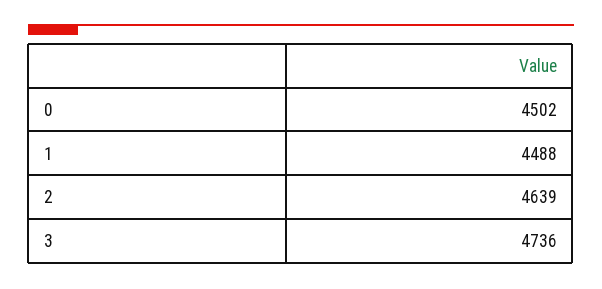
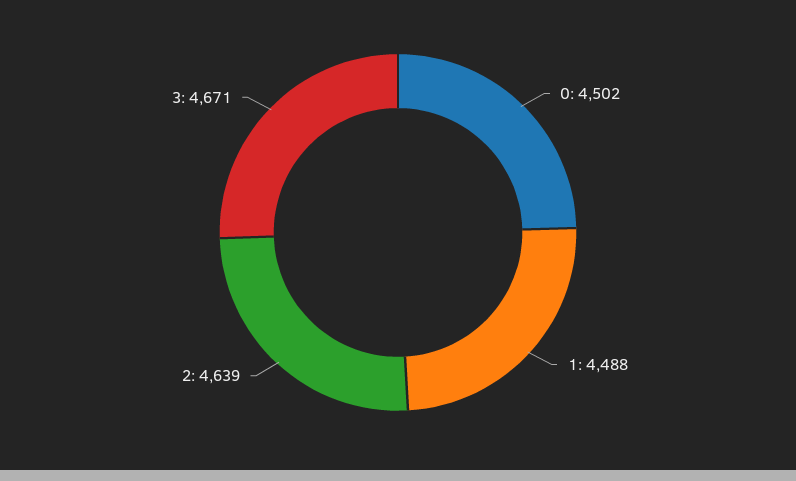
  {
    "0": 4502,
    "1": 4488,
    "2": 4639,
-   "3": 4736
+   "3": 4671
  }

